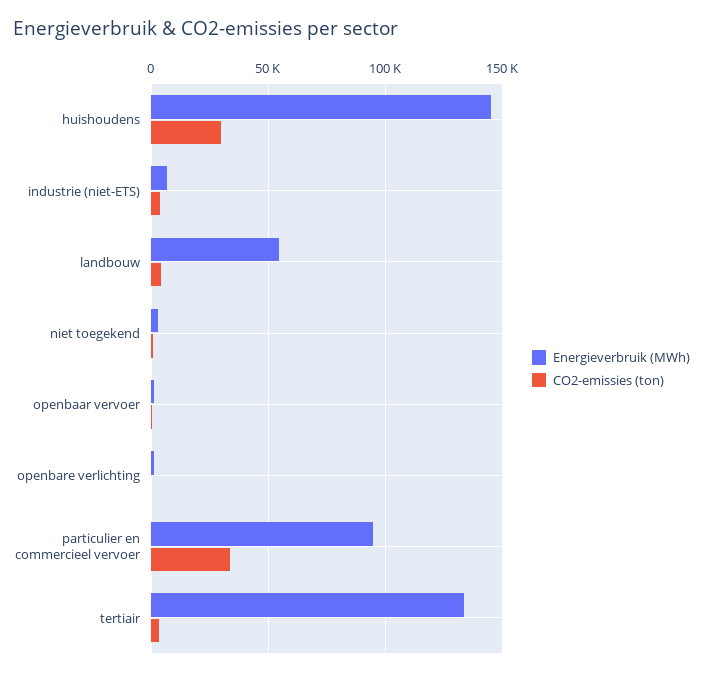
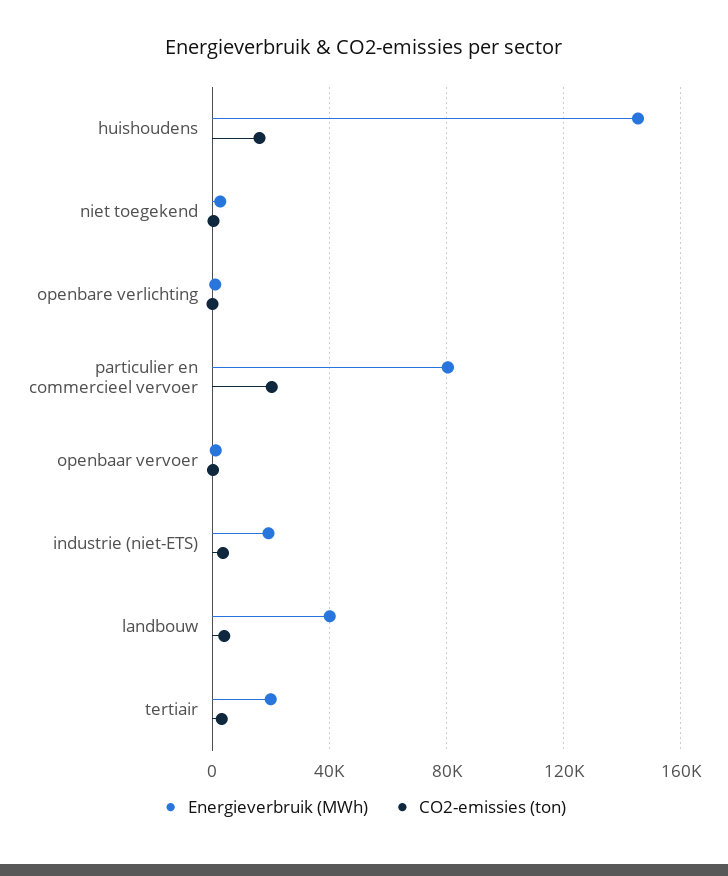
  {
    "Energieverbruik (MWh)": {
      "huishoudens": 145000,
-     "industrie (niet-ETS)": 5000,
+     "industrie (niet-ETS)": 20000,
-     "landbouw": 55000,
+     "landbouw": 40000,
      "niet toegekend": 5000,
      "openbaar vervoer": 0,
      "openbare verlichting": 0,
-     "particulier en commercieel vervoer": 95000,
+     "particulier en commercieel vervoer": 80000,
-     "tertiair": 135000
+     "tertiair": 20000
    },
    "CO2-emissies (ton)": {
-     "huishoudens": 30000,
+     "huishoudens": 15000,
      "industrie (niet-ETS)": 5000,
      "landbouw": 5000,
      "niet toegekend": 0,
      "openbaar vervoer": 0,
      "openbare verlichting": 0,
-     "particulier en commercieel vervoer": 35000,
+     "particulier en commercieel vervoer": 20000,
      "tertiair": 5000
    }
  }

